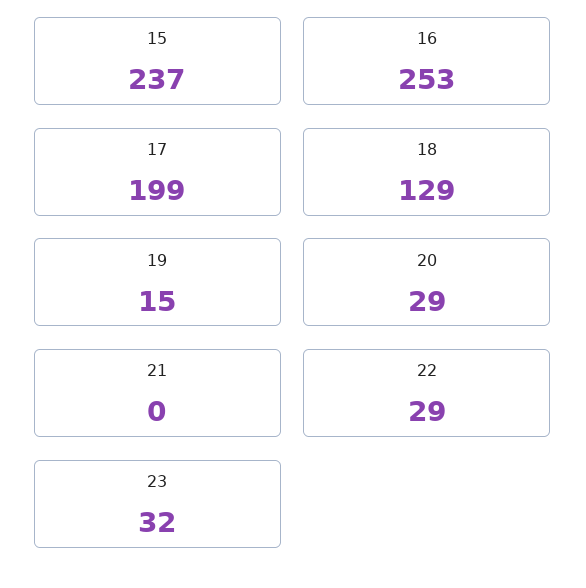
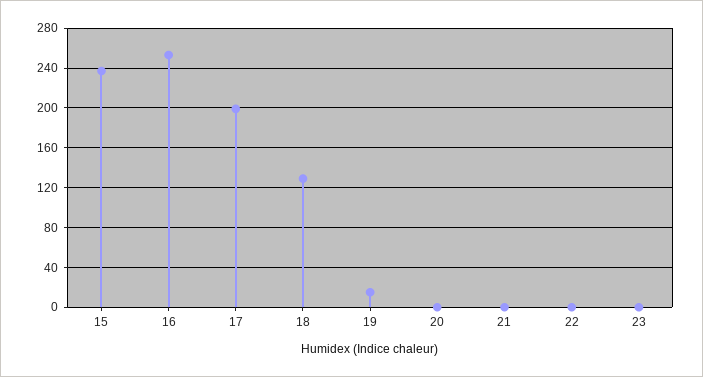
  {
    "15": 237,
    "16": 253,
    "17": 199,
    "18": 129,
    "19": 15,
-   "20": 29,
+   "20": 0,
    "21": 0,
-   "22": 29,
+   "22": 0,
-   "23": 32
+   "23": 0
  }

